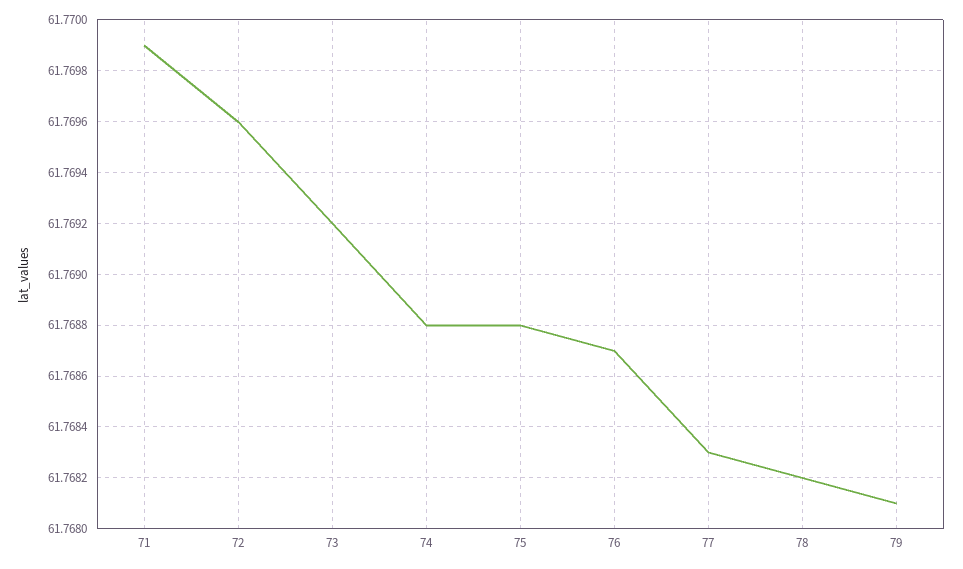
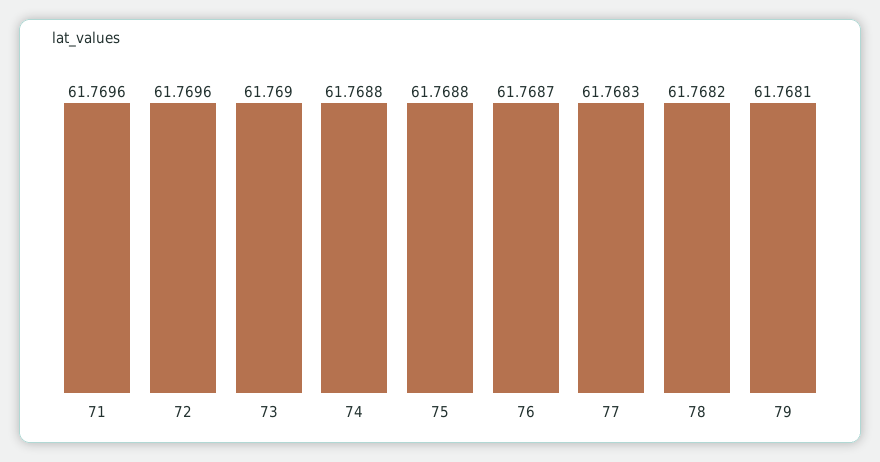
  {
-   "71": 61.7699,
+   "71": 61.7696,
    "72": 61.7696,
-   "73": 61.7692,
+   "73": 61.769,
    "74": 61.7688,
    "75": 61.7688,
    "76": 61.7687,
    "77": 61.7683,
    "78": 61.7682,
    "79": 61.7681
  }

